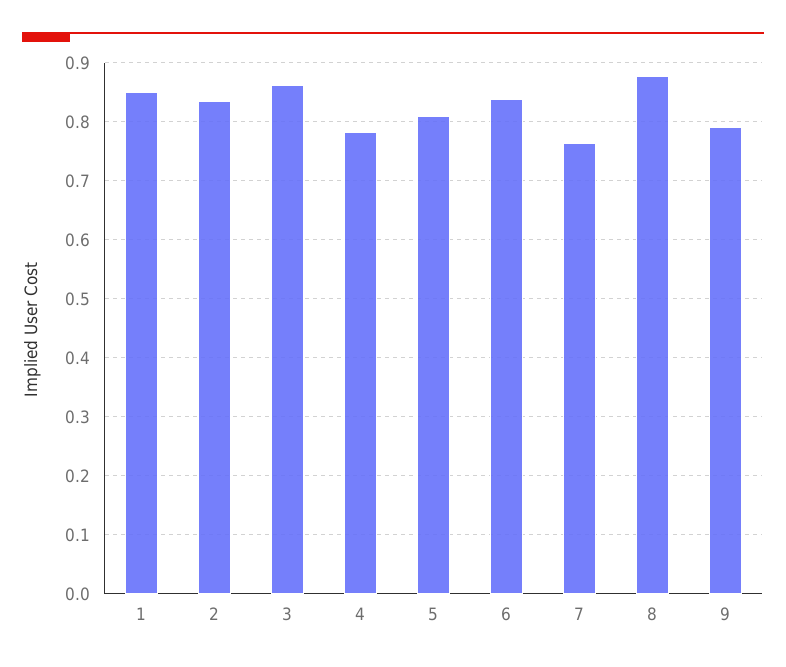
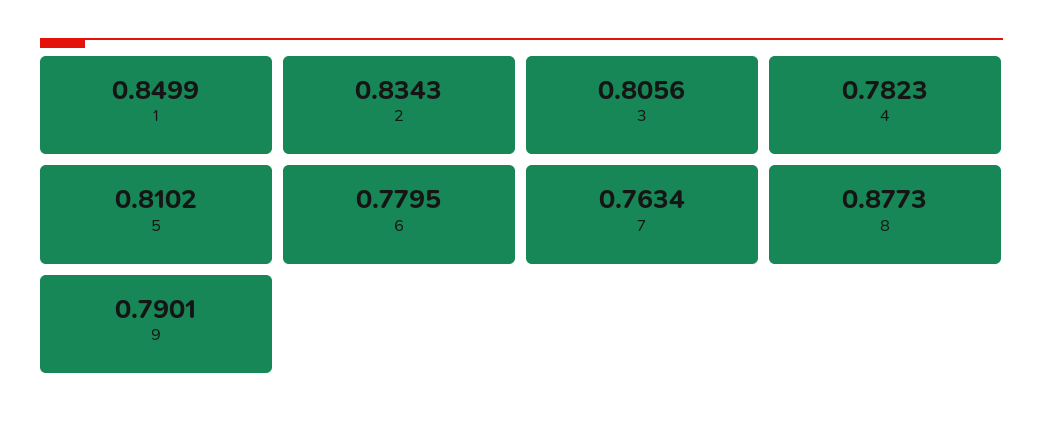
  {
    "1": 0.8499,
    "2": 0.8343,
-   "3": 0.86,
+   "3": 0.8056,
    "4": 0.7823,
    "5": 0.8102,
-   "6": 0.84,
+   "6": 0.7795,
    "7": 0.7634,
    "8": 0.8773,
    "9": 0.7901
  }

